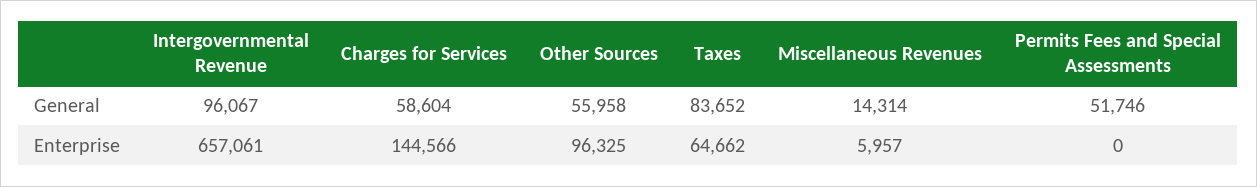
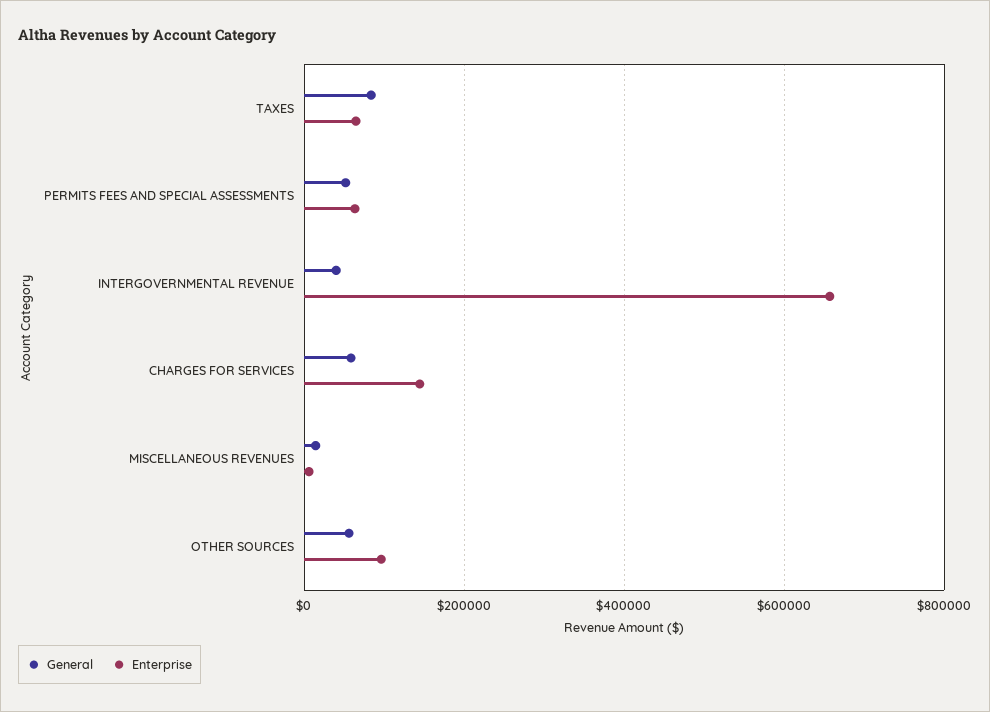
  {
    "General": {
-     "Intergovernmental Revenue": 96067,
+     "Intergovernmental Revenue": 40000,
      "Charges for Services": 58604,
      "Other Sources": 55958,
      "Taxes": 83652,
      "Miscellaneous Revenues": 14314,
      "Permits Fees and Special Assessments": 51746
    },
    "Enterprise": {
      "Intergovernmental Revenue": 657061,
      "Charges for Services": 144566,
      "Other Sources": 96325,
      "Taxes": 64662,
      "Miscellaneous Revenues": 5957,
-     "Permits Fees and Special Assessments": 0
+     "Permits Fees and Special Assessments": 60000
    }
  }

